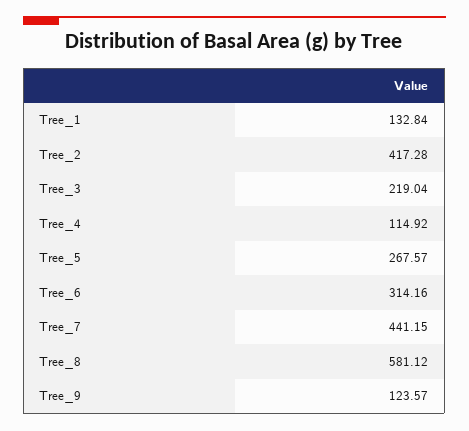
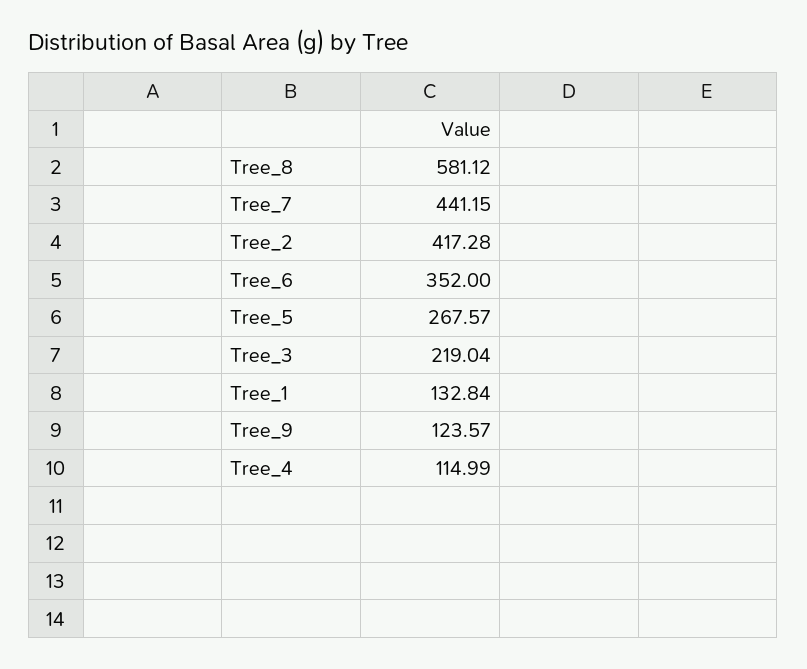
  {
    "Tree_1": 132.84,
    "Tree_2": 417.28,
    "Tree_3": 219.04,
-   "Tree_4": 114.92,
+   "Tree_4": 114.99,
    "Tree_5": 267.57,
-   "Tree_6": 314.16,
+   "Tree_6": 352,
    "Tree_7": 441.15,
    "Tree_8": 581.12,
    "Tree_9": 123.57
  }

